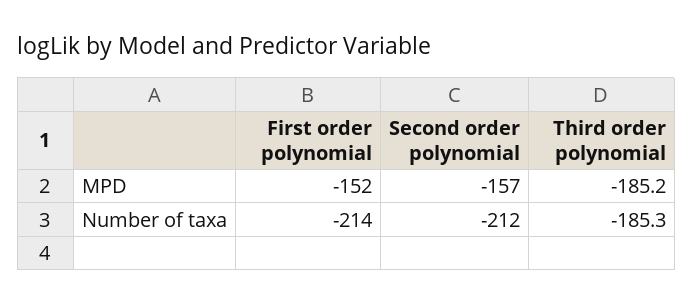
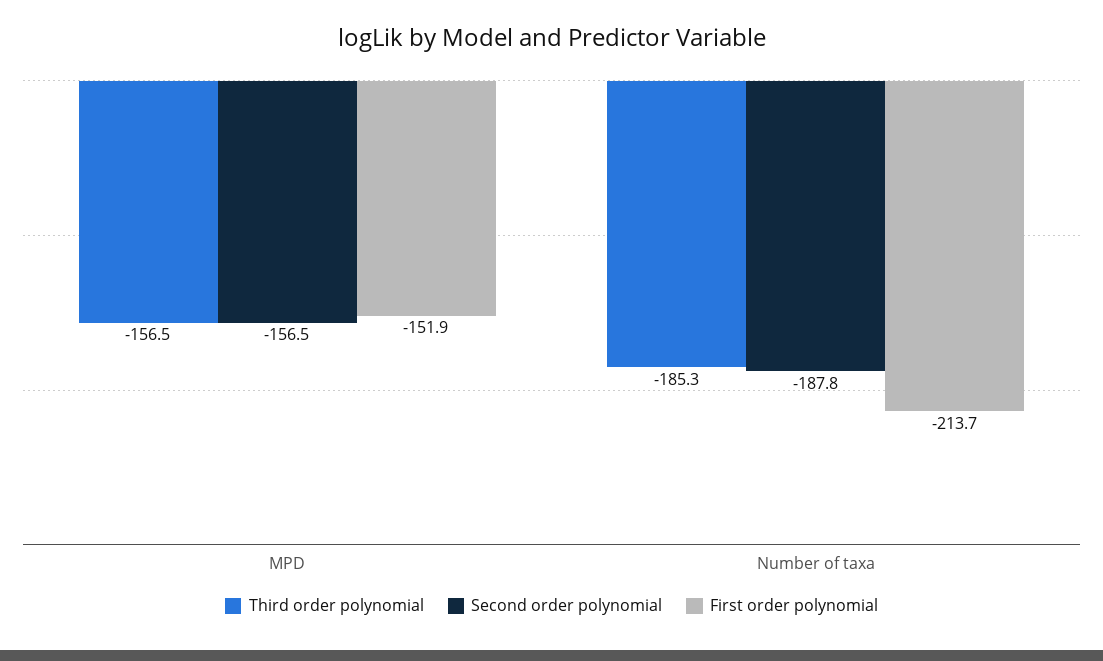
  {
    "First order polynomial": {
      "MPD": -151.9,
      "Number of taxa": -213.7
    },
    "Second order polynomial": {
      "MPD": -156.5,
-     "Number of taxa": -212
+     "Number of taxa": -187.8
    },
    "Third order polynomial": {
-     "MPD": -185.2,
+     "MPD": -156.5,
      "Number of taxa": -185.3
    }
  }

